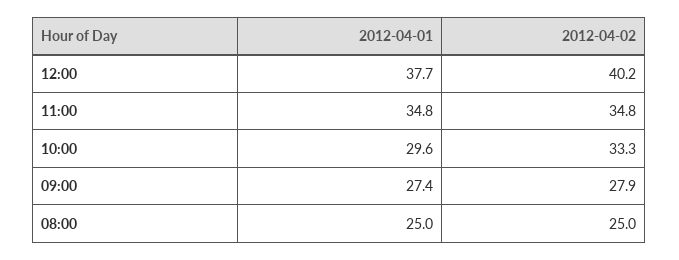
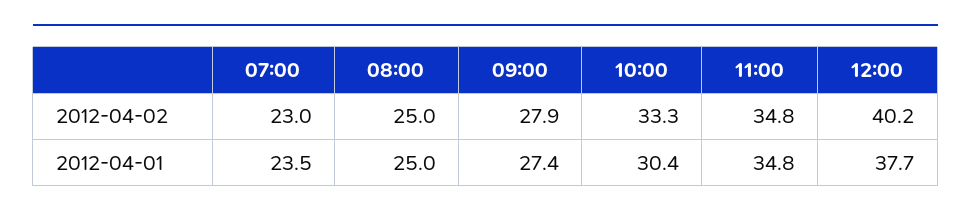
  {
    "2012-04-01": {
      "12:00": 37.7,
      "11:00": 34.8,
-     "10:00": 29.6,
+     "10:00": 30.4,
      "09:00": 27.4,
-     "08:00": 25
+     "08:00": 25,
+     "07:00": 23.5
    },
    "2012-04-02": {
      "12:00": 40.2,
      "11:00": 34.8,
      "10:00": 33.3,
      "09:00": 27.9,
-     "08:00": 25
+     "08:00": 25,
+     "07:00": 23
    }
  }

